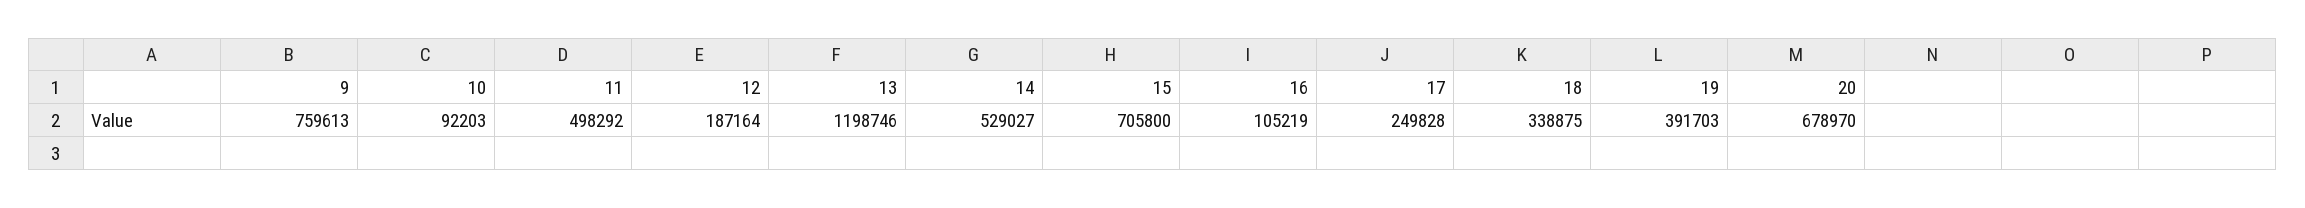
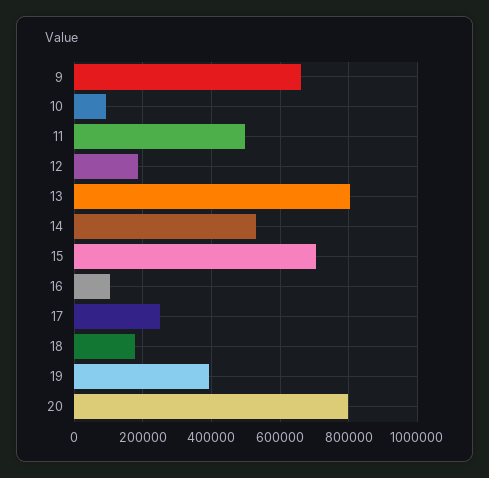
  {
-   "9": 759613,
+   "9": 660000,
    "10": 92203,
    "11": 498292,
    "12": 187164,
-   "13": 1198746,
+   "13": 800000,
    "14": 529027,
    "15": 705800,
    "16": 105219,
    "17": 249828,
-   "18": 338875,
+   "18": 180000,
    "19": 391703,
-   "20": 678970
+   "20": 800000
  }

